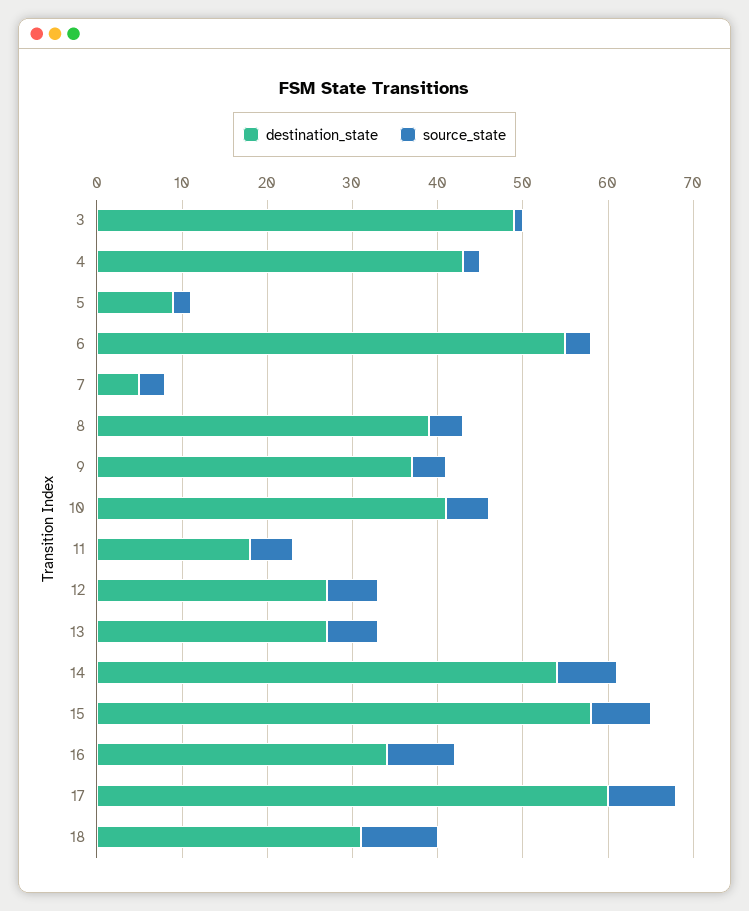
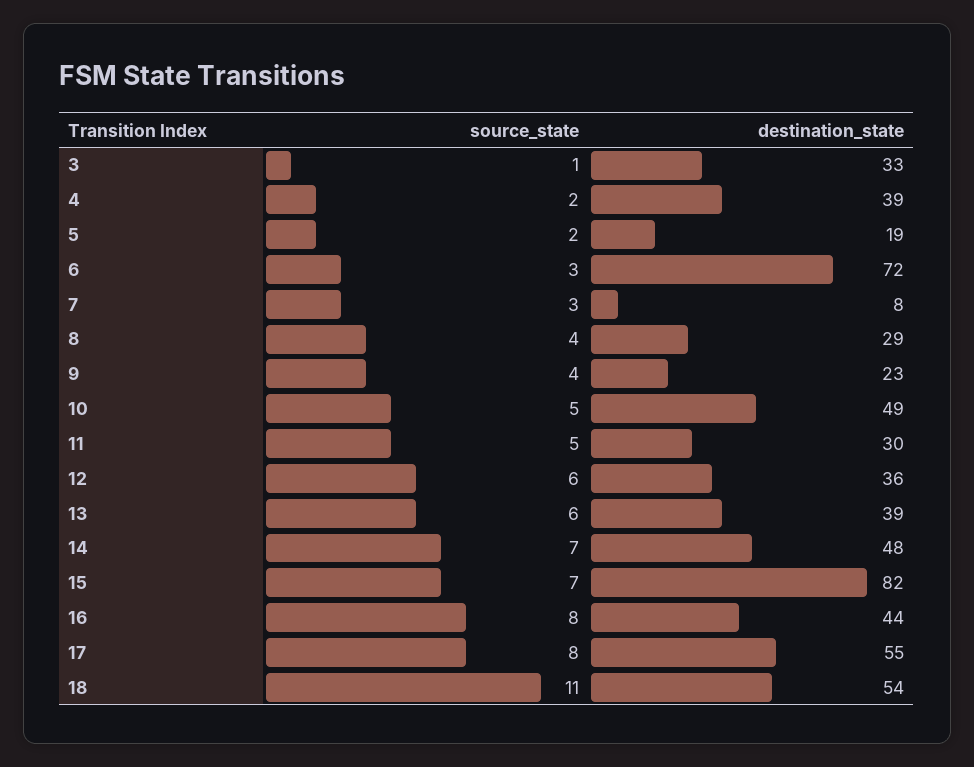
  {
    "destination_state": {
-     "3": 49,
+     "3": 33,
-     "4": 43,
+     "4": 39,
-     "5": 9,
+     "5": 19,
-     "6": 55,
+     "6": 72,
-     "7": 5,
+     "7": 8,
-     "8": 39,
+     "8": 29,
-     "9": 37,
+     "9": 23,
-     "10": 41,
+     "10": 49,
-     "11": 18,
+     "11": 30,
-     "12": 27,
+     "12": 36,
-     "13": 27,
+     "13": 39,
-     "14": 54,
+     "14": 48,
-     "15": 58,
+     "15": 82,
-     "16": 34,
+     "16": 44,
-     "17": 60,
+     "17": 55,
-     "18": 31
+     "18": 54
    },
    "source_state": {
      "3": 1,
      "4": 2,
      "5": 2,
      "6": 3,
      "7": 3,
      "8": 4,
      "9": 4,
      "10": 5,
      "11": 5,
      "12": 6,
      "13": 6,
      "14": 7,
      "15": 7,
      "16": 8,
      "17": 8,
-     "18": 9
+     "18": 11
    }
  }

